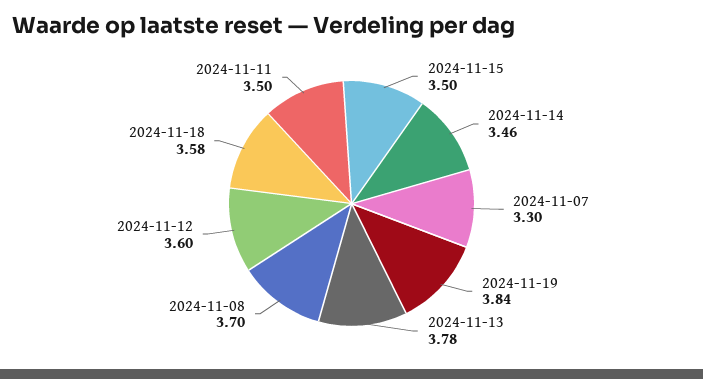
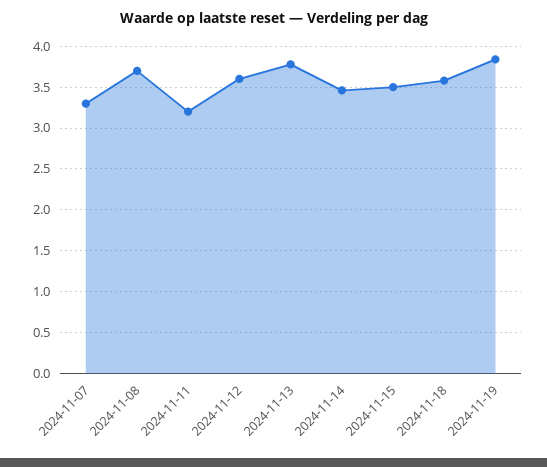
  {
    "2024-11-15": 3.5,
    "2024-11-14": 3.46,
    "2024-11-07": 3.3,
    "2024-11-19": 3.84,
    "2024-11-13": 3.78,
    "2024-11-08": 3.7,
    "2024-11-12": 3.6,
    "2024-11-18": 3.58,
-   "2024-11-11": 3.5
+   "2024-11-11": 3.2
  }

